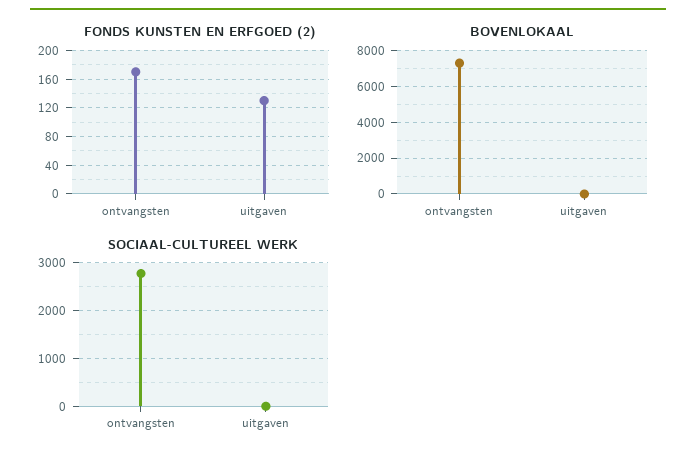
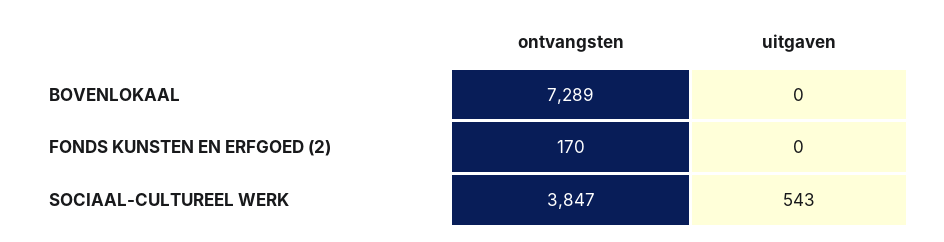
  {
    "FONDS KUNSTEN EN ERFGOED (2)": {
      "ontvangsten": 170,
-     "uitgaven": 130
+     "uitgaven": 0
    },
    "BOVENLOKAAL": {
      "ontvangsten": 7289,
      "uitgaven": 0
    },
    "SOCIAAL-CULTUREEL WERK": {
-     "ontvangsten": 2800,
+     "ontvangsten": 3847,
-     "uitgaven": 0
+     "uitgaven": 543
    }
  }

